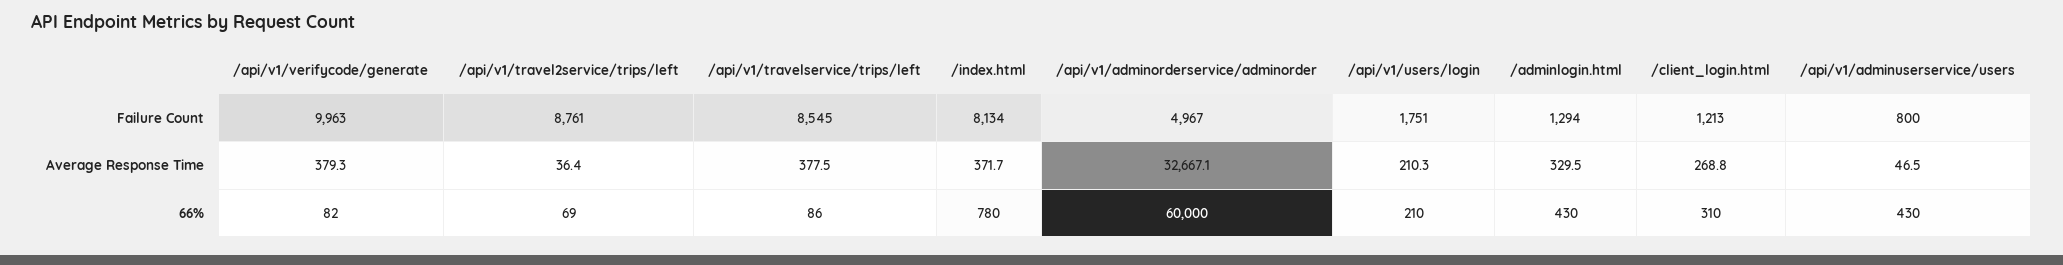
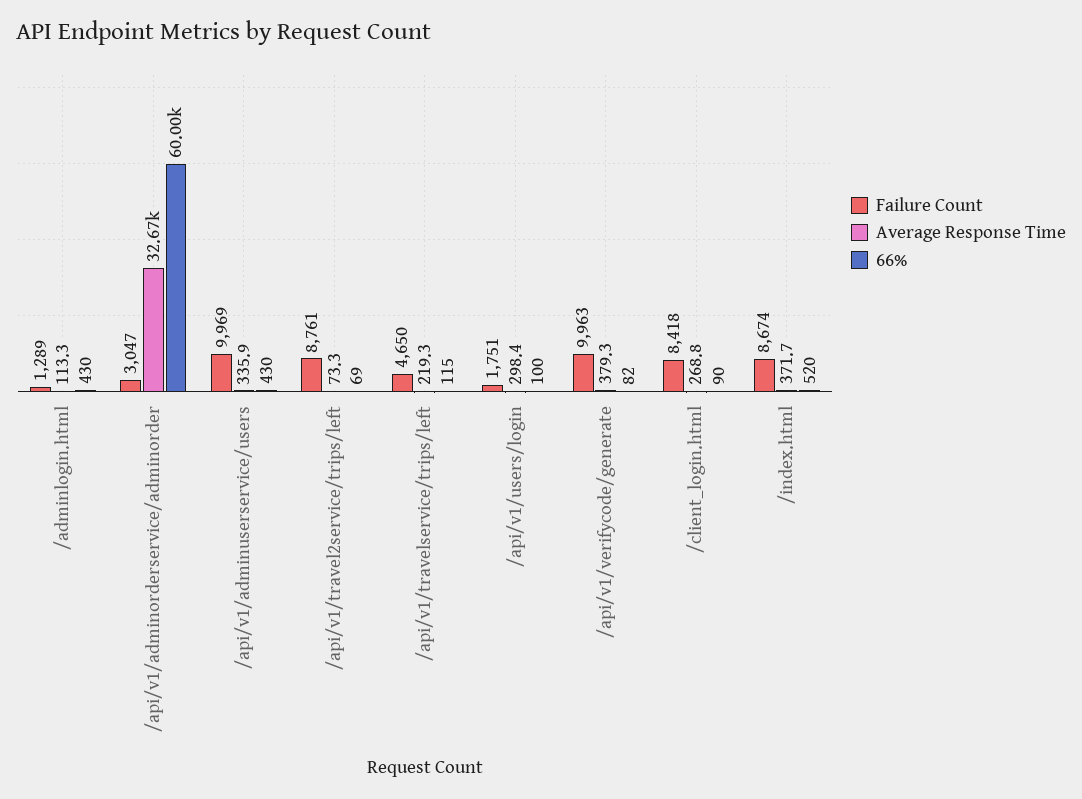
  {
    "Failure Count": {
      "/api/v1/verifycode/generate": 9963,
      "/api/v1/travel2service/trips/left": 8761,
-     "/api/v1/travelservice/trips/left": 8545,
+     "/api/v1/travelservice/trips/left": 4650,
-     "/index.html": 8134,
+     "/index.html": 8674,
-     "/api/v1/adminorderservice/adminorder": 4967,
+     "/api/v1/adminorderservice/adminorder": 3047,
      "/api/v1/users/login": 1751,
-     "/adminlogin.html": 1294,
+     "/adminlogin.html": 1289,
-     "/client_login.html": 1213,
+     "/client_login.html": 8418,
-     "/api/v1/adminuserservice/users": 800
+     "/api/v1/adminuserservice/users": 9969
    },
    "Average Response Time": {
      "/api/v1/verifycode/generate": 379.3,
-     "/api/v1/travel2service/trips/left": 36.4,
+     "/api/v1/travel2service/trips/left": 73.3,
-     "/api/v1/travelservice/trips/left": 377.5,
+     "/api/v1/travelservice/trips/left": 219.3,
      "/index.html": 371.7,
      "/api/v1/adminorderservice/adminorder": 32667.1,
-     "/api/v1/users/login": 210.3,
+     "/api/v1/users/login": 298.4,
-     "/adminlogin.html": 329.5,
+     "/adminlogin.html": 113.3,
      "/client_login.html": 268.8,
-     "/api/v1/adminuserservice/users": 46.5
+     "/api/v1/adminuserservice/users": 335.9
    },
    "66%": {
      "/api/v1/verifycode/generate": 82,
      "/api/v1/travel2service/trips/left": 69,
-     "/api/v1/travelservice/trips/left": 86,
+     "/api/v1/travelservice/trips/left": 115,
-     "/index.html": 780,
+     "/index.html": 520,
      "/api/v1/adminorderservice/adminorder": 60000,
-     "/api/v1/users/login": 210,
+     "/api/v1/users/login": 100,
      "/adminlogin.html": 430,
-     "/client_login.html": 310,
+     "/client_login.html": 90,
      "/api/v1/adminuserservice/users": 430
    }
  }

